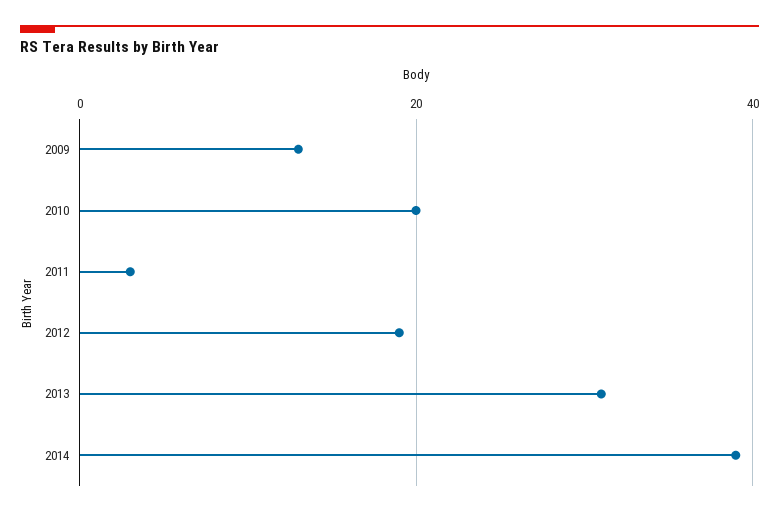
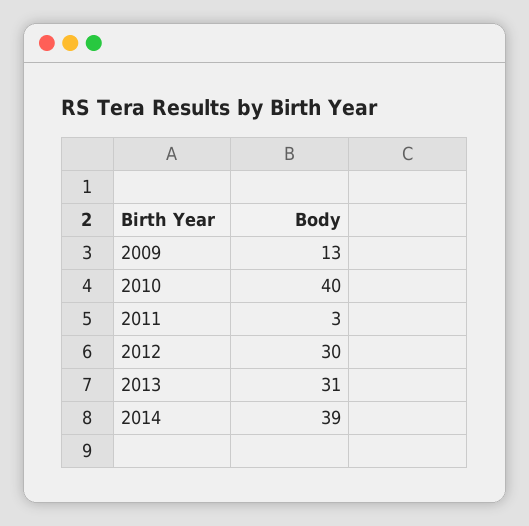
  {
    "2009": 13,
-   "2010": 20,
+   "2010": 40,
    "2011": 3,
-   "2012": 20,
+   "2012": 30,
    "2013": 31,
    "2014": 39
  }

